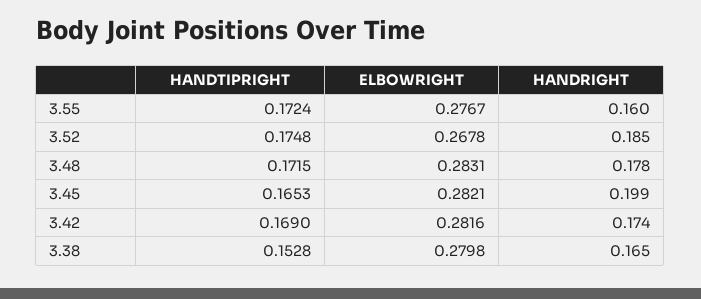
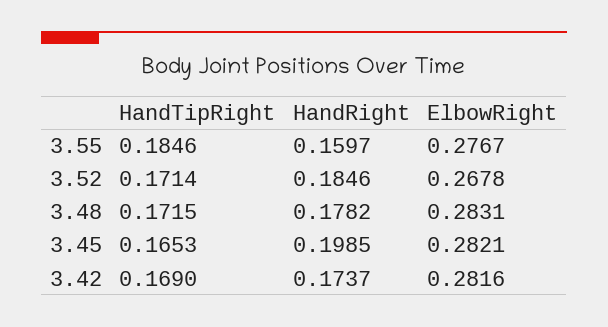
  {
    "HANDTIPRIGHT": {
-     "3.55": 0.1724,
+     "3.55": 0.1846,
-     "3.52": 0.1748,
+     "3.52": 0.1714,
      "3.48": 0.1715,
      "3.45": 0.1653,
-     "3.42": 0.169,
+     "3.42": 0.169
-     "3.38": 0.1528
    },
    "ELBOWRIGHT": {
      "3.55": 0.2767,
      "3.52": 0.2678,
      "3.48": 0.2831,
      "3.45": 0.2821,
-     "3.42": 0.2816,
+     "3.42": 0.2816
-     "3.38": 0.2798
    },
    "HANDRIGHT": {
      "3.55": 0.1597,
      "3.52": 0.1846,
      "3.48": 0.1782,
      "3.45": 0.1985,
-     "3.42": 0.1737,
+     "3.42": 0.1737
-     "3.38": 0.165
    }
  }

